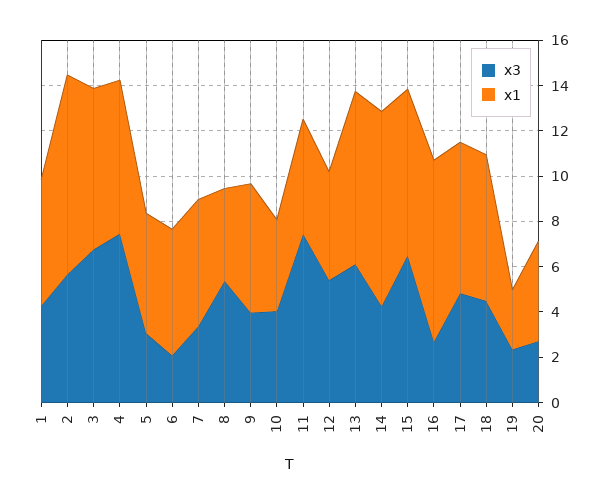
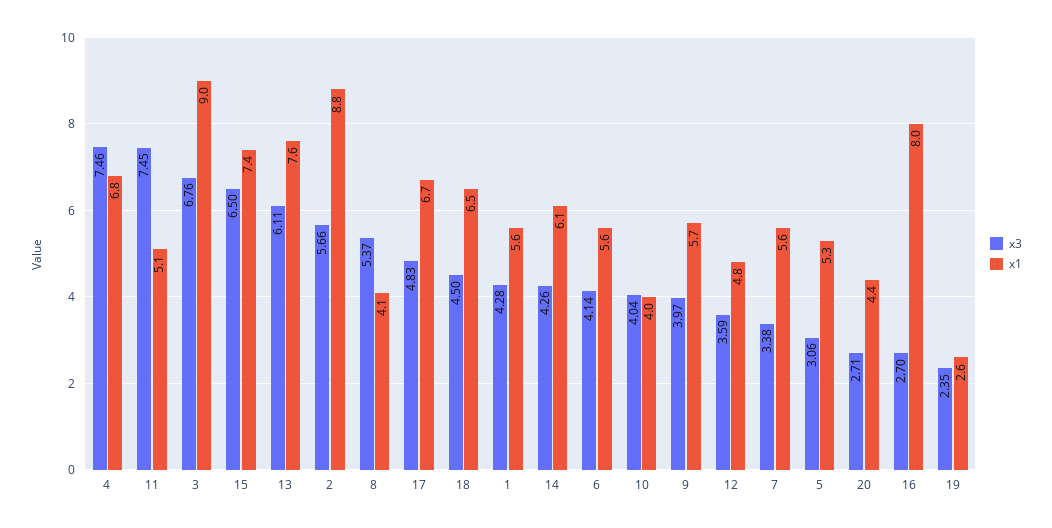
  {
    "x3": {
      "1": 4.28,
      "2": 5.66,
      "3": 6.76,
      "4": 7.46,
      "5": 3.06,
-     "6": 2,
+     "6": 4.14,
      "7": 3.38,
      "8": 5.37,
      "9": 3.97,
      "10": 4.04,
      "11": 7.45,
-     "12": 5.5,
+     "12": 3.59,
      "13": 6.11,
      "14": 4.26,
      "15": 6.5,
      "16": 2.7,
      "17": 4.83,
      "18": 4.5,
      "19": 2.35,
      "20": 2.71
    },
    "x1": {
      "1": 5.6,
      "2": 8.8,
-     "3": 7,
+     "3": 9,
      "4": 6.8,
      "5": 5.3,
      "6": 5.6,
      "7": 5.6,
      "8": 4.1,
      "9": 5.7,
      "10": 4,
      "11": 5.1,
      "12": 4.8,
      "13": 7.6,
-     "14": 8.5,
+     "14": 6.1,
      "15": 7.4,
      "16": 8,
      "17": 6.7,
      "18": 6.5,
      "19": 2.6,
      "20": 4.4
    }
  }

